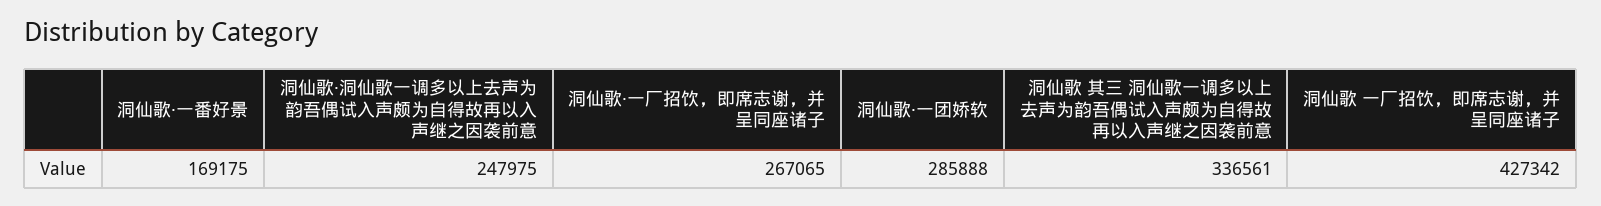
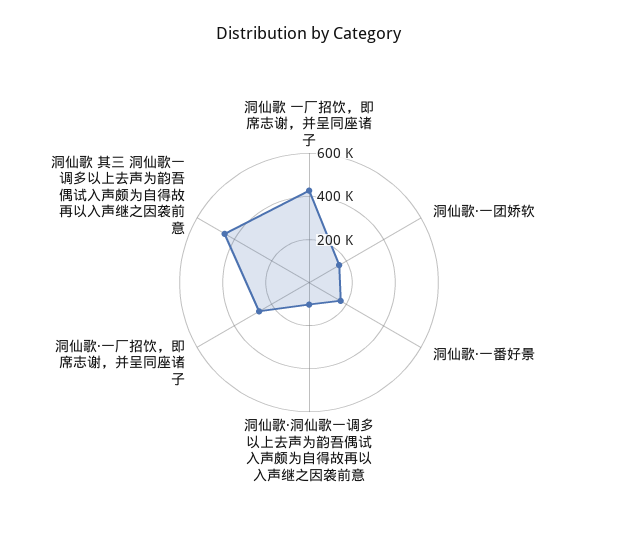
  {
    "洞仙歌·一番好景": 169175,
-   "洞仙歌·洞仙歌一调多以上去声为韵吾偶试入声颇为自得故再以入声继之因袭前意": 247975,
+   "洞仙歌·洞仙歌一调多以上去声为韵吾偶试入声颇为自得故再以入声继之因袭前意": 100000,
    "洞仙歌·一厂招饮，即席志谢，并呈同座诸子": 267065,
-   "洞仙歌·一团娇软": 285888,
+   "洞仙歌·一团娇软": 150000,
-   "洞仙歌 其三 洞仙歌一调多以上去声为韵吾偶试入声颇为自得故再以入声继之因袭前意": 336561,
+   "洞仙歌 其三 洞仙歌一调多以上去声为韵吾偶试入声颇为自得故再以入声继之因袭前意": 450000,
    "洞仙歌 一厂招饮，即席志谢，并呈同座诸子": 427342
  }

